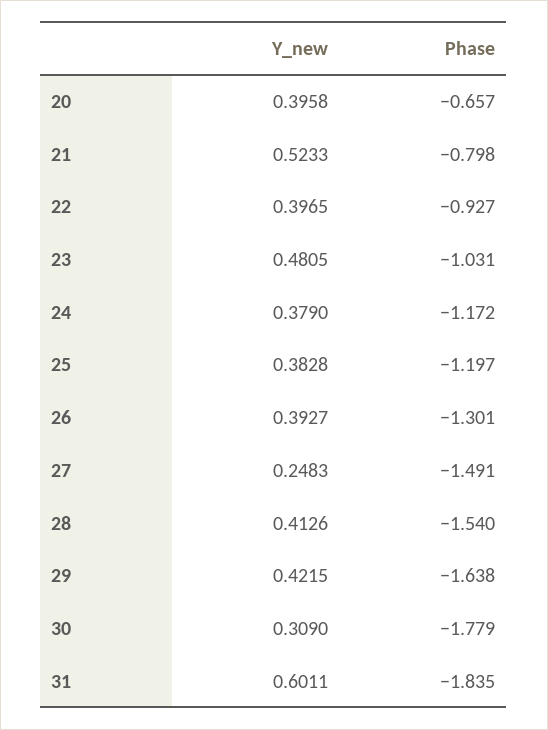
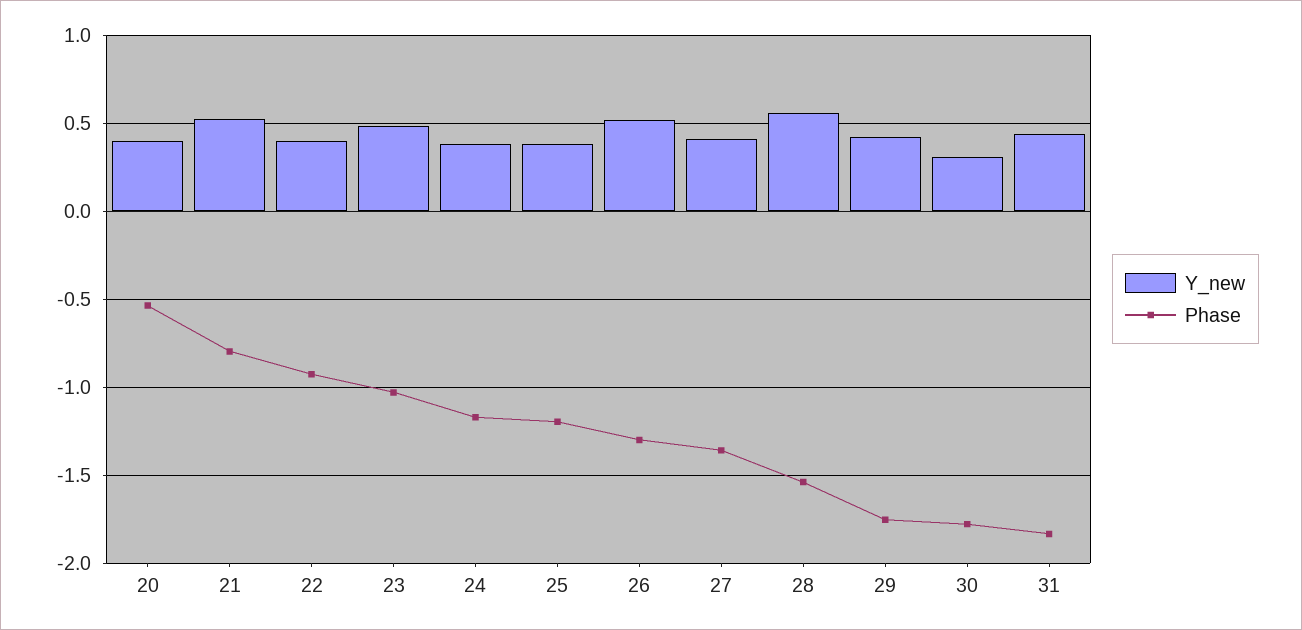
  {
    "Y_new": {
      "20": 0.3958,
      "21": 0.5233,
      "22": 0.3965,
      "23": 0.4805,
      "24": 0.379,
      "25": 0.3828,
-     "26": 0.3927,
+     "26": 0.5,
-     "27": 0.2483,
+     "27": 0.4,
-     "28": 0.4126,
+     "28": 0.55,
      "29": 0.4215,
      "30": 0.309,
-     "31": 0.6011
+     "31": 0.45
    },
    "Phase": {
-     "20": -0.657,
+     "20": -0.55,
      "21": -0.798,
      "22": -0.927,
      "23": -1.031,
      "24": -1.172,
      "25": -1.197,
      "26": -1.301,
-     "27": -1.491,
+     "27": -1.35,
      "28": -1.54,
-     "29": -1.638,
+     "29": -1.75,
      "30": -1.779,
      "31": -1.835
    }
  }

